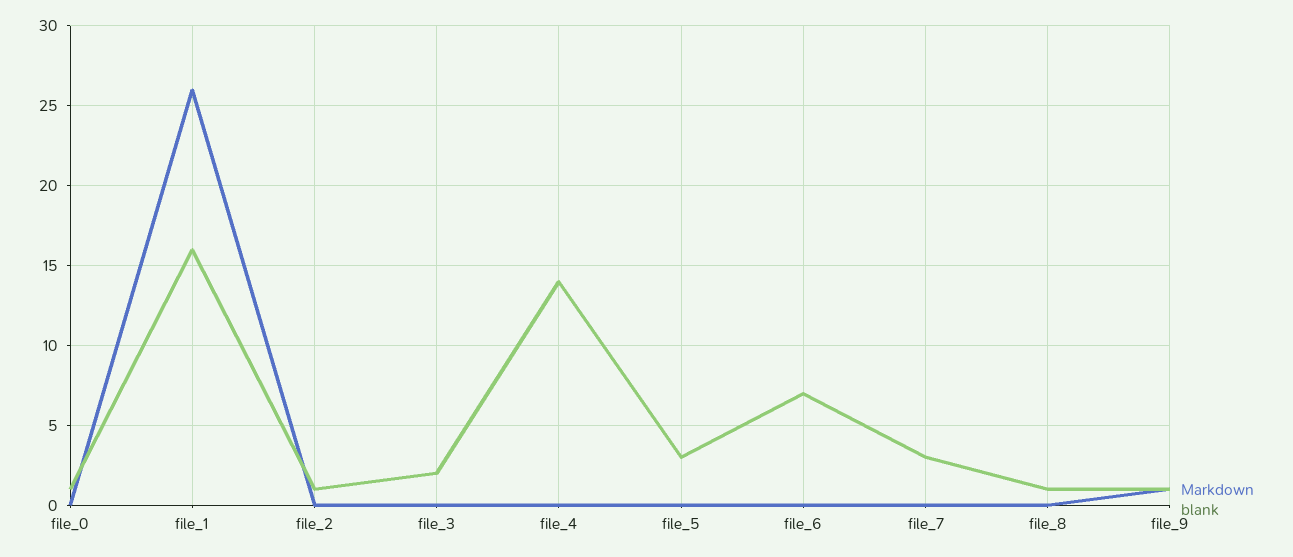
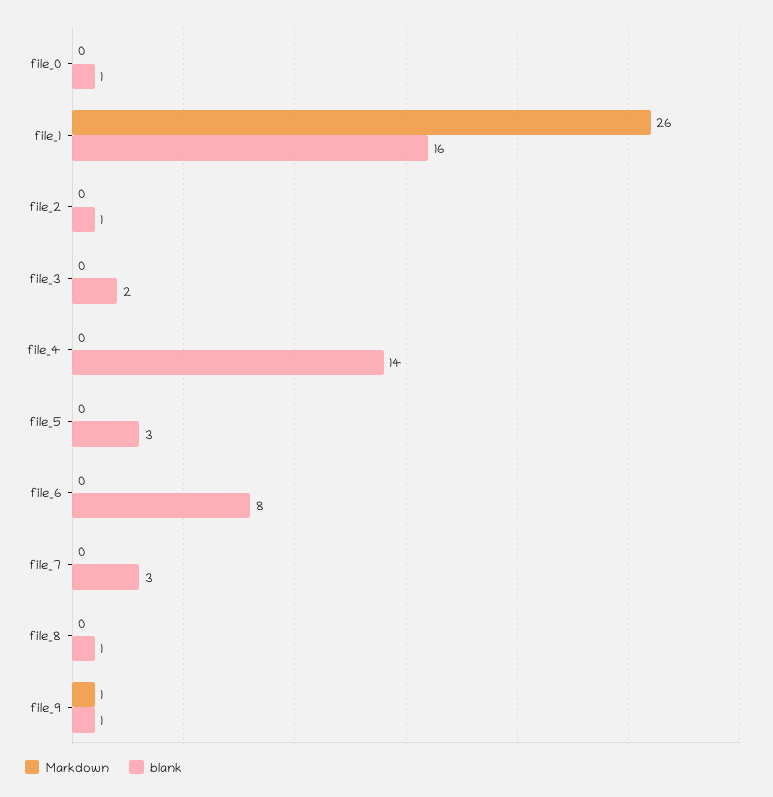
  {
    "Markdown": {
      "file_0": 0,
      "file_1": 26,
      "file_2": 0,
      "file_3": 0,
      "file_4": 0,
      "file_5": 0,
      "file_6": 0,
      "file_7": 0,
      "file_8": 0,
      "file_9": 1
    },
    "blank": {
      "file_0": 1,
      "file_1": 16,
      "file_2": 1,
      "file_3": 2,
      "file_4": 14,
      "file_5": 3,
-     "file_6": 7,
+     "file_6": 8,
      "file_7": 3,
      "file_8": 1,
      "file_9": 1
    }
  }

